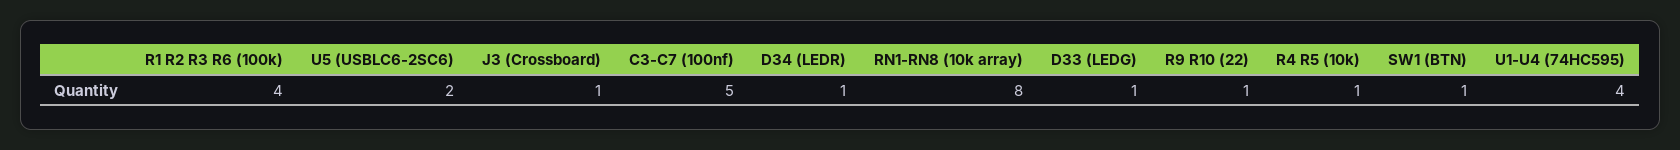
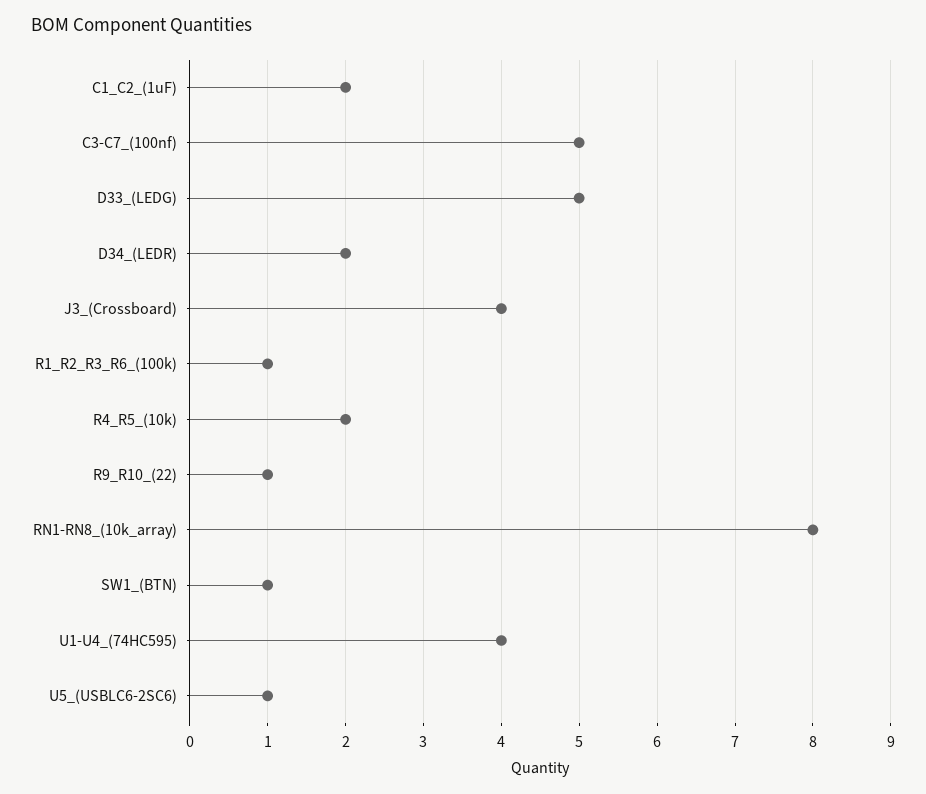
  {
-   "R1 R2 R3 R6 (100k)": 4,
+   "R1 R2 R3 R6 (100k)": 1,
-   "U5 (USBLC6-2SC6)": 2,
+   "U5 (USBLC6-2SC6)": 1,
-   "J3 (Crossboard)": 1,
+   "J3 (Crossboard)": 4,
    "C3-C7 (100nf)": 5,
-   "D34 (LEDR)": 1,
+   "D34 (LEDR)": 2,
    "RN1-RN8 (10k array)": 8,
-   "D33 (LEDG)": 1,
+   "D33 (LEDG)": 5,
    "R9 R10 (22)": 1,
-   "R4 R5 (10k)": 1,
+   "R4 R5 (10k)": 2,
    "SW1 (BTN)": 1,
-   "U1-U4 (74HC595)": 4
+   "U1-U4 (74HC595)": 4,
+   "C1_C2_(1uF)": 2
  }

